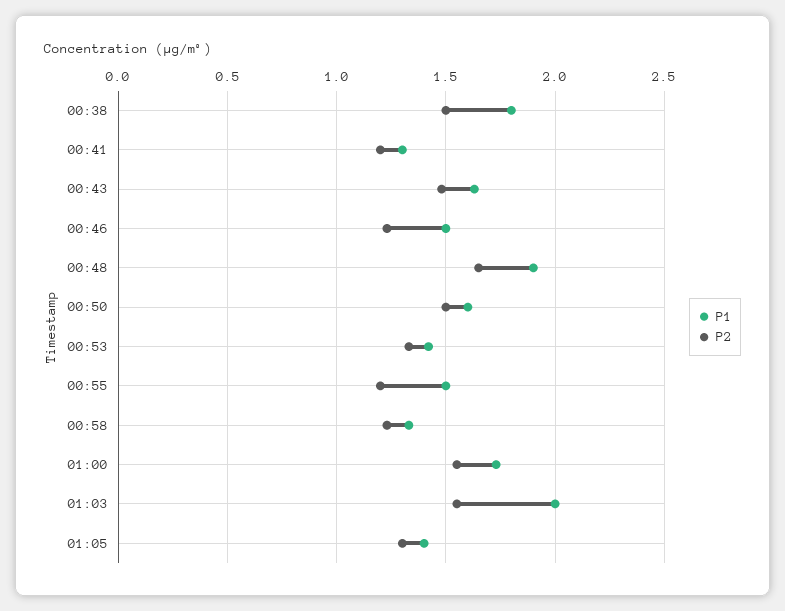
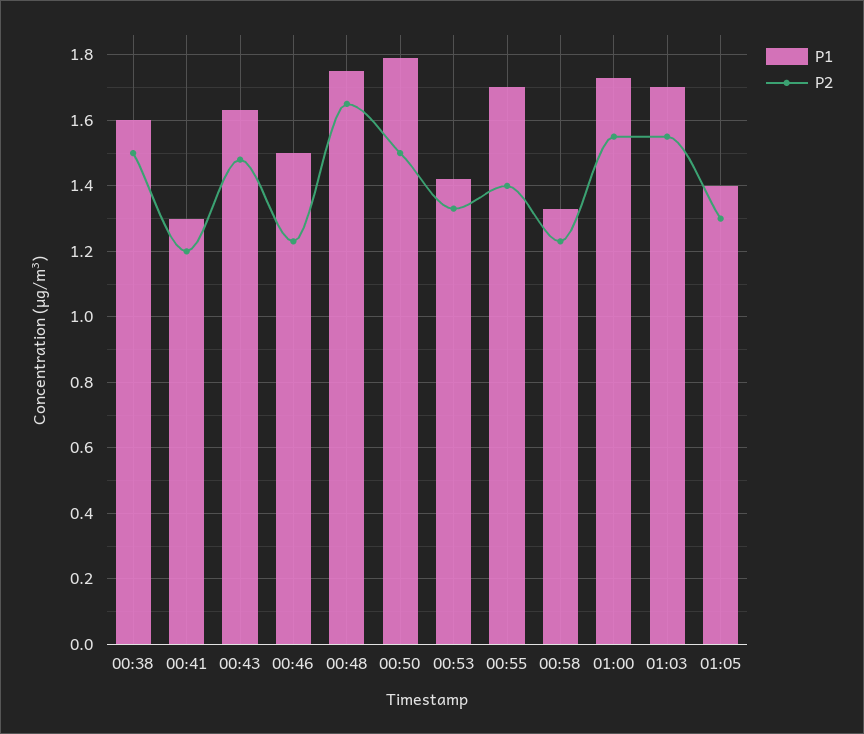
  {
    "P1": {
-     "00:38": 1.8,
+     "00:38": 1.6,
      "00:41": 1.3,
      "00:43": 1.65,
      "00:46": 1.5,
-     "00:48": 1.9,
+     "00:48": 1.75,
-     "00:50": 1.6,
+     "00:50": 1.8,
      "00:53": 1.4,
-     "00:55": 1.5,
+     "00:55": 1.7,
      "00:58": 1.35,
      "01:00": 1.75,
-     "01:03": 2,
+     "01:03": 1.7,
      "01:05": 1.4
    },
    "P2": {
      "00:38": 1.5,
      "00:41": 1.2,
      "00:43": 1.5,
      "00:46": 1.25,
      "00:48": 1.65,
      "00:50": 1.5,
      "00:53": 1.35,
-     "00:55": 1.2,
+     "00:55": 1.4,
      "00:58": 1.25,
      "01:00": 1.55,
      "01:03": 1.55,
      "01:05": 1.3
    }
  }

